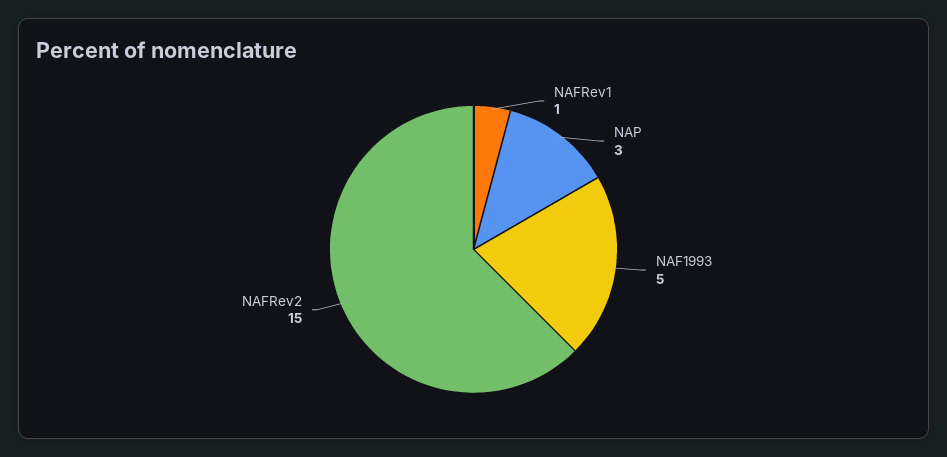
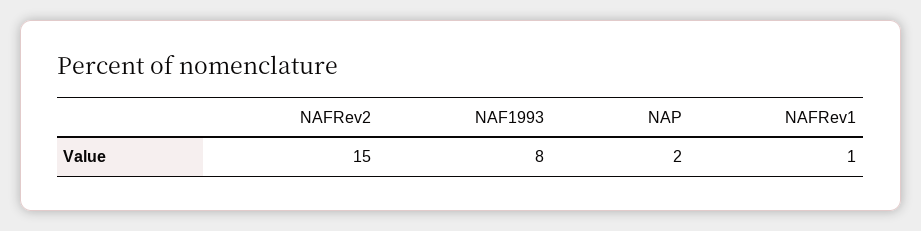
  {
    "NAFRev1": 1,
-   "NAP": 3,
+   "NAP": 2,
-   "NAF1993": 5,
+   "NAF1993": 8,
    "NAFRev2": 15
  }

